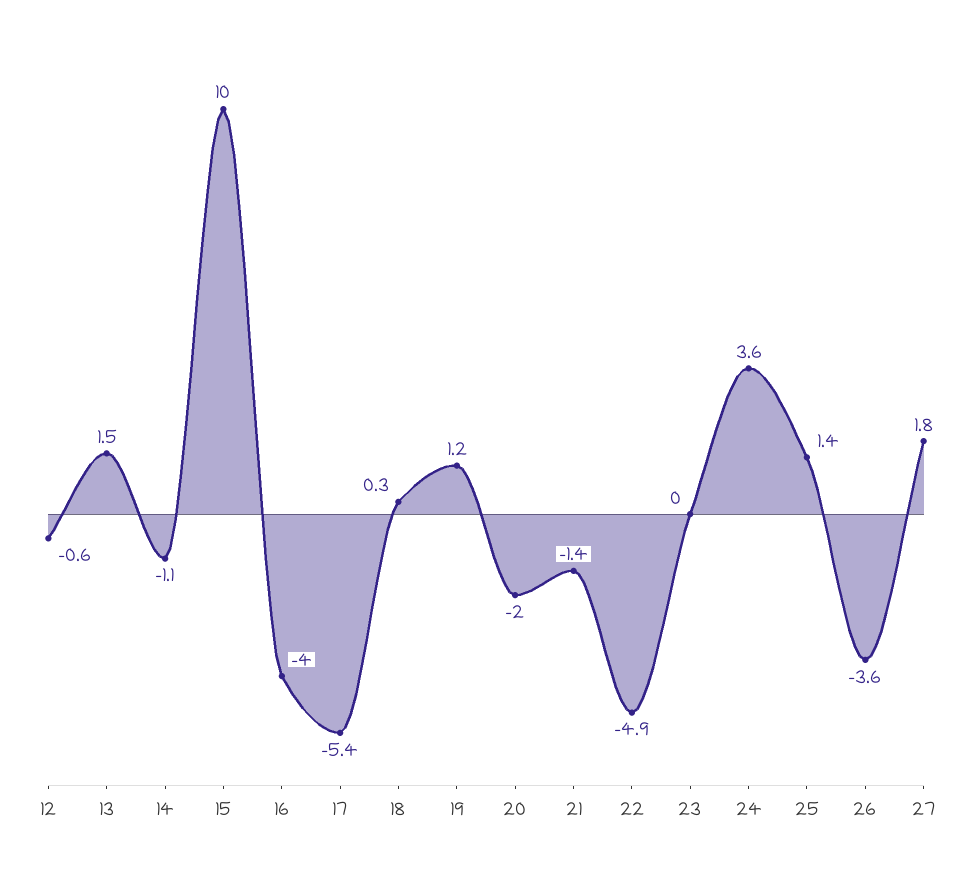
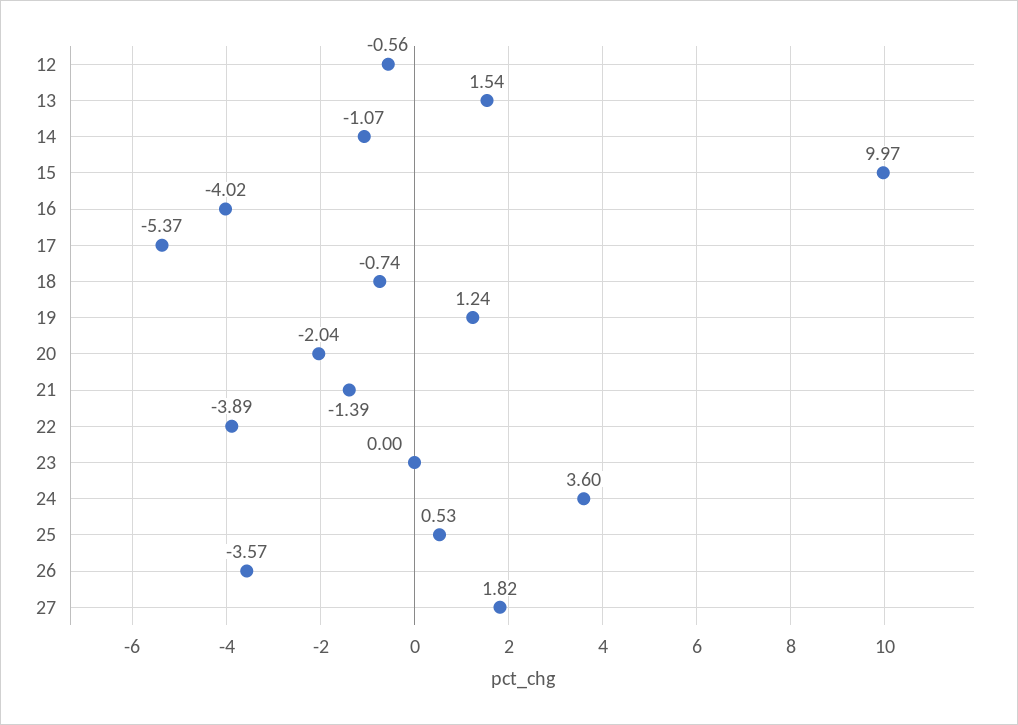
  {
    "12": -0.56,
    "13": 1.54,
    "14": -1.07,
    "15": 9.97,
    "16": -4.02,
    "17": -5.37,
-   "18": 0.3,
+   "18": -0.74,
    "19": 1.24,
    "20": -2.04,
    "21": -1.39,
-   "22": -4.9,
+   "22": -3.89,
    "23": 0,
    "24": 3.6,
-   "25": 1.4,
+   "25": 0.53,
    "26": -3.57,
    "27": 1.82
  }

